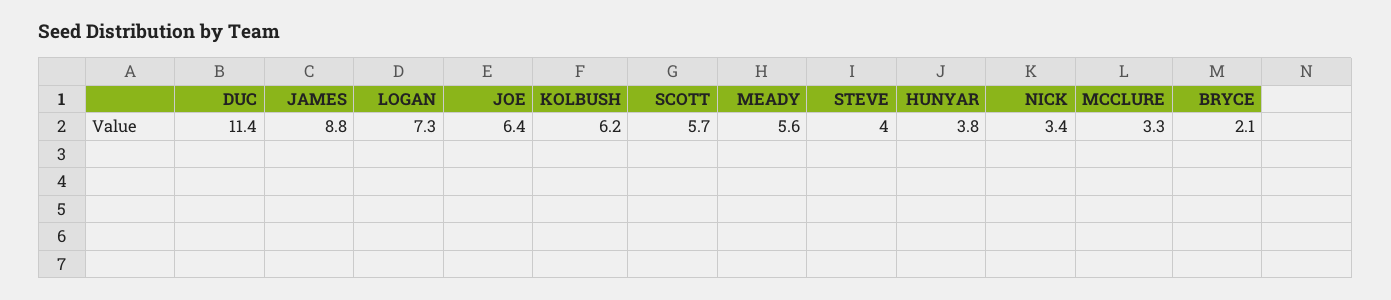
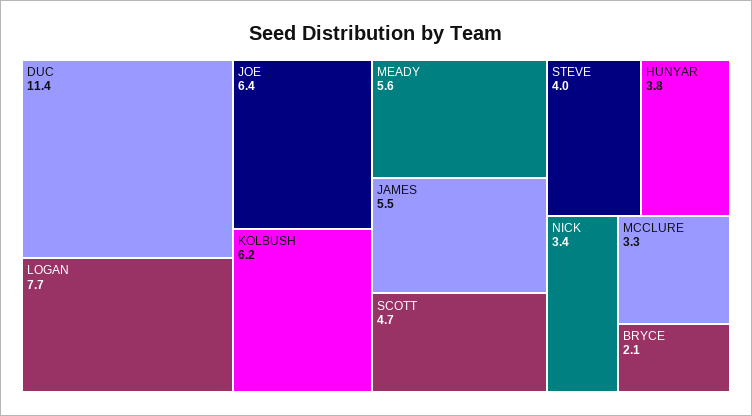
  {
    "DUC": 11.4,
-   "JAMES": 8.8,
+   "JAMES": 5.5,
-   "LOGAN": 7.3,
+   "LOGAN": 7.7,
    "JOE": 6.4,
    "KOLBUSH": 6.2,
-   "SCOTT": 5.7,
+   "SCOTT": 4.7,
    "MEADY": 5.6,
    "STEVE": 4,
    "HUNYAR": 3.8,
    "NICK": 3.4,
    "MCCLURE": 3.3,
    "BRYCE": 2.1
  }

